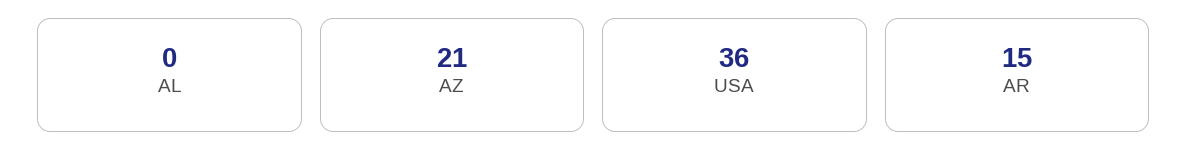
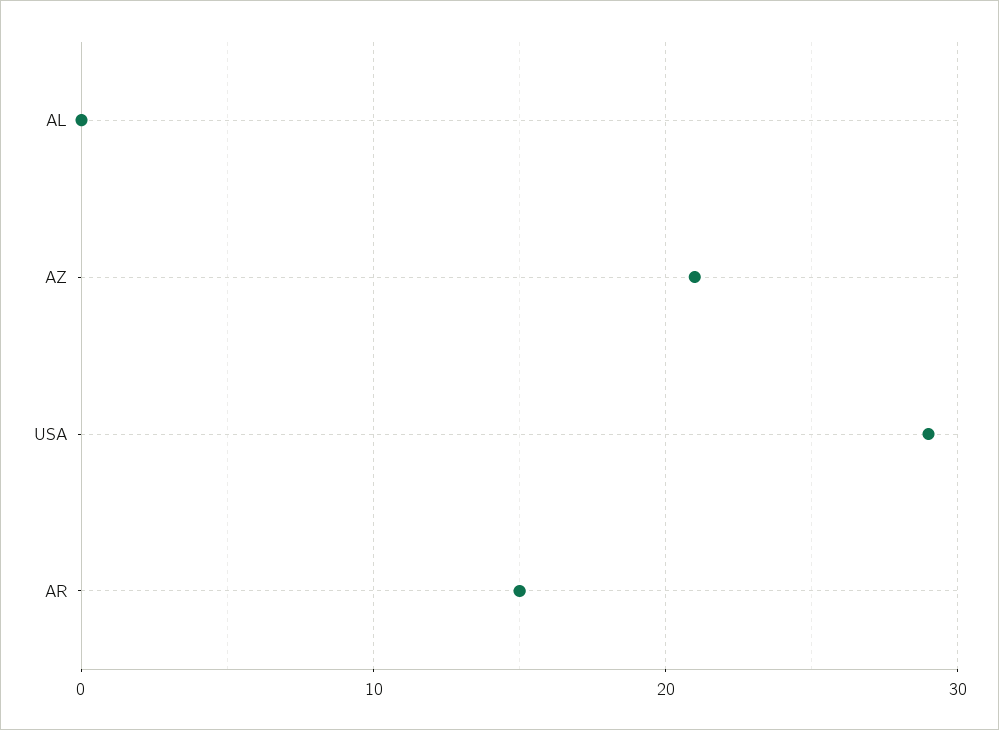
  {
    "AL": 0,
    "AZ": 21,
-   "USA": 36,
+   "USA": 29,
    "AR": 15
  }

